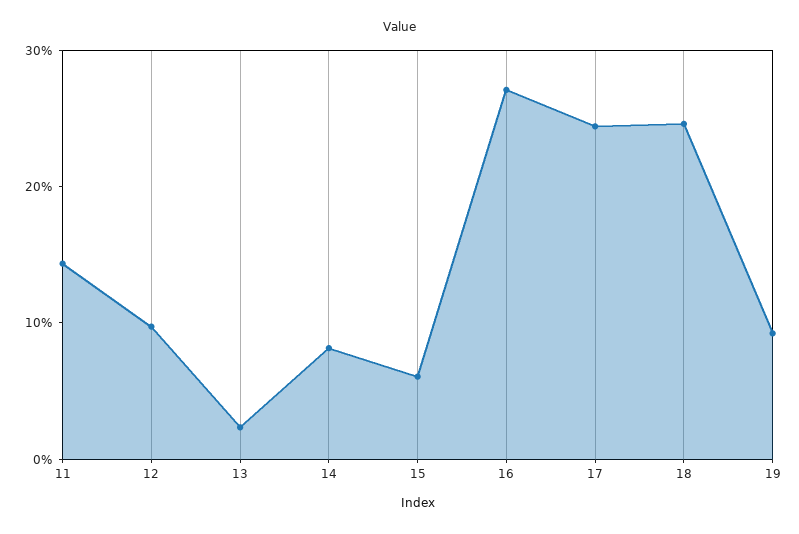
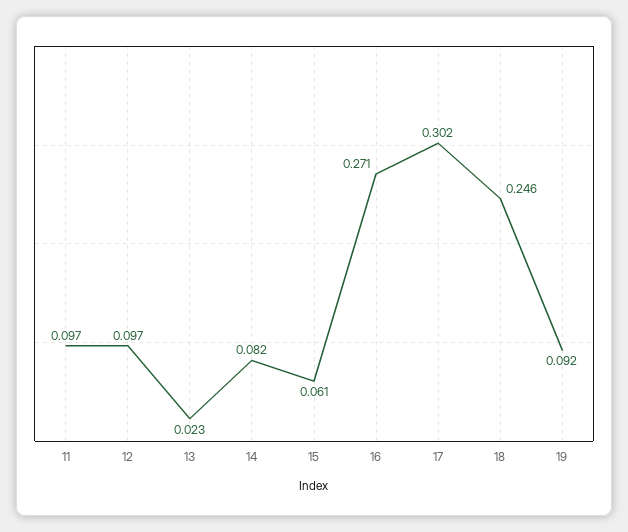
  {
-   "11": 0.14,
+   "11": 0.097,
    "12": 0.097,
    "13": 0.023,
    "14": 0.082,
    "15": 0.061,
    "16": 0.271,
-   "17": 0.24,
+   "17": 0.302,
    "18": 0.246,
    "19": 0.092
  }

